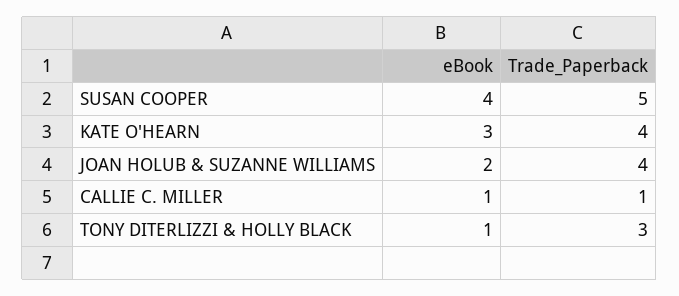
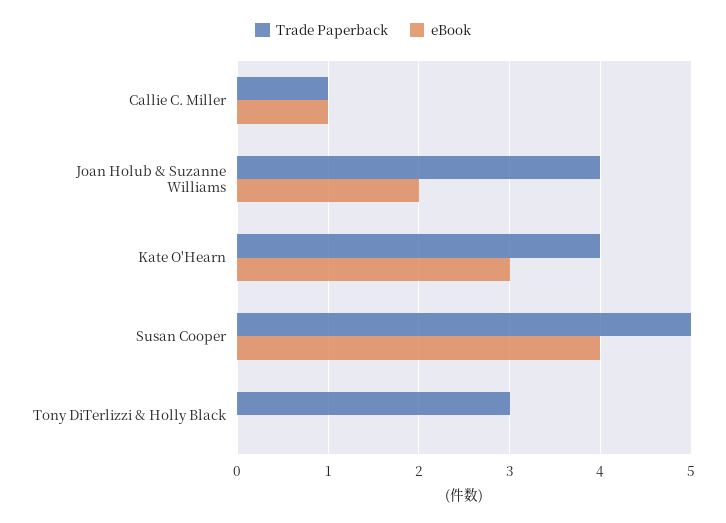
  {
    "eBook": {
      "SUSAN COOPER": 4,
      "KATE O'HEARN": 3,
      "JOAN HOLUB & SUZANNE WILLIAMS": 2,
      "CALLIE C. MILLER": 1,
-     "TONY DITERLIZZI & HOLLY BLACK": 1
+     "TONY DITERLIZZI & HOLLY BLACK": 0
    },
    "Trade_Paperback": {
      "SUSAN COOPER": 5,
      "KATE O'HEARN": 4,
      "JOAN HOLUB & SUZANNE WILLIAMS": 4,
      "CALLIE C. MILLER": 1,
      "TONY DITERLIZZI & HOLLY BLACK": 3
    }
  }

